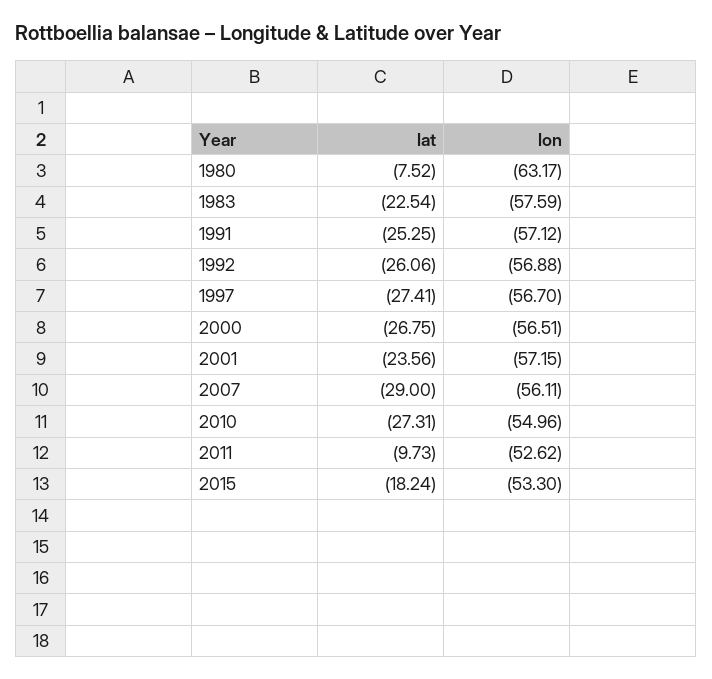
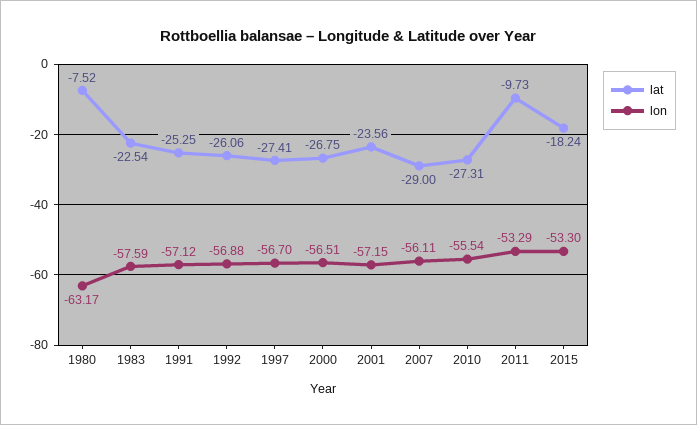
  {
    "lat": {
      "1980": -7.52,
      "1983": -22.54,
      "1991": -25.25,
      "1992": -26.06,
      "1997": -27.41,
      "2000": -26.75,
      "2001": -23.56,
      "2007": -29,
      "2010": -27.31,
      "2011": -9.73,
      "2015": -18.24
    },
    "lon": {
      "1980": -63.17,
      "1983": -57.59,
      "1991": -57.12,
      "1992": -56.88,
      "1997": -56.7,
      "2000": -56.51,
      "2001": -57.15,
      "2007": -56.11,
-     "2010": -54.96,
+     "2010": -55.54,
-     "2011": -52.62,
+     "2011": -53.29,
      "2015": -53.3
    }
  }

